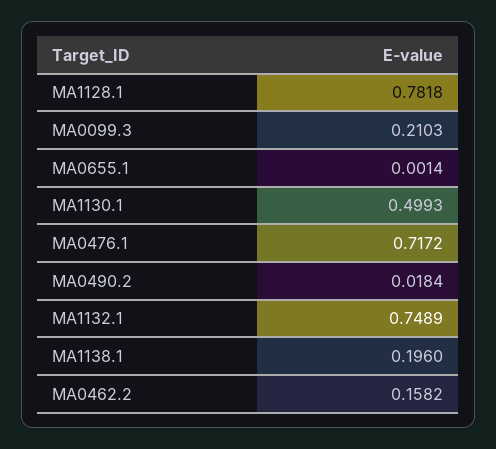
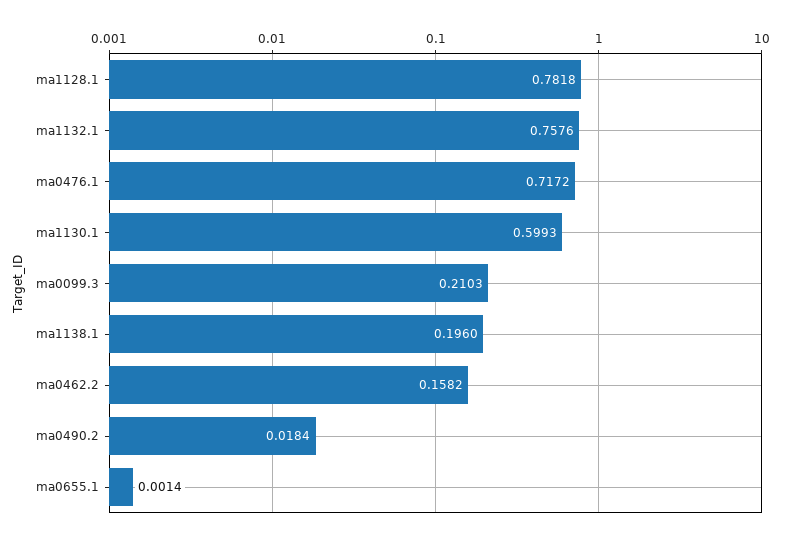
  {
    "MA1128.1": 0.7818,
    "MA0099.3": 0.2103,
    "MA0655.1": 0.0014,
-   "MA1130.1": 0.4993,
+   "MA1130.1": 0.5993,
    "MA0476.1": 0.7172,
    "MA0490.2": 0.0184,
-   "MA1132.1": 0.7489,
+   "MA1132.1": 0.7576,
    "MA1138.1": 0.196,
    "MA0462.2": 0.1582
  }

